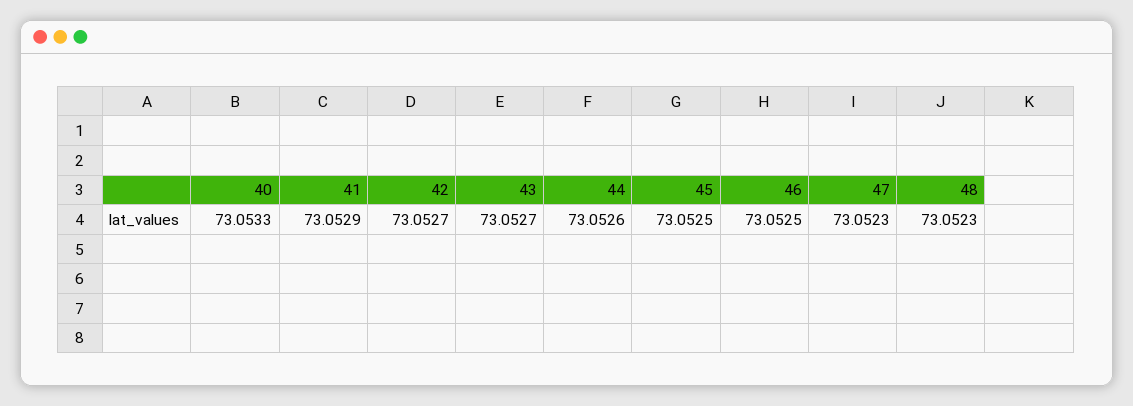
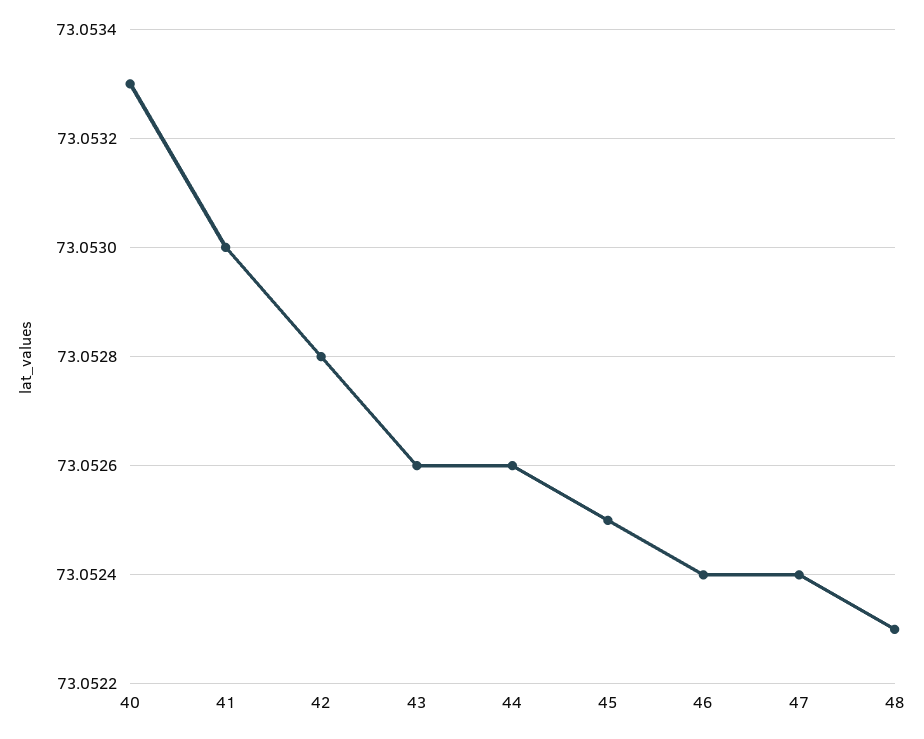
  {
    "40": 73.0533,
-   "41": 73.0529,
+   "41": 73.053,
-   "42": 73.0527,
+   "42": 73.0528,
-   "43": 73.0527,
+   "43": 73.0526,
    "44": 73.0526,
    "45": 73.0525,
-   "46": 73.0525,
+   "46": 73.0524,
-   "47": 73.0523,
+   "47": 73.0524,
    "48": 73.0523
  }

